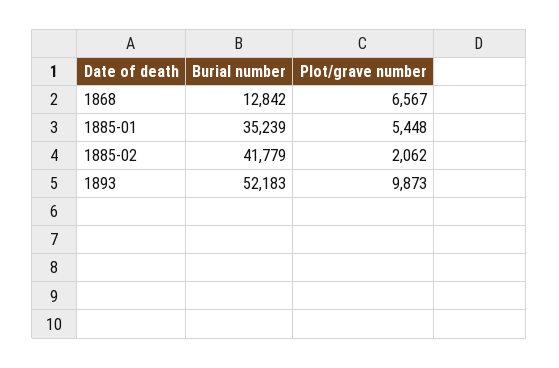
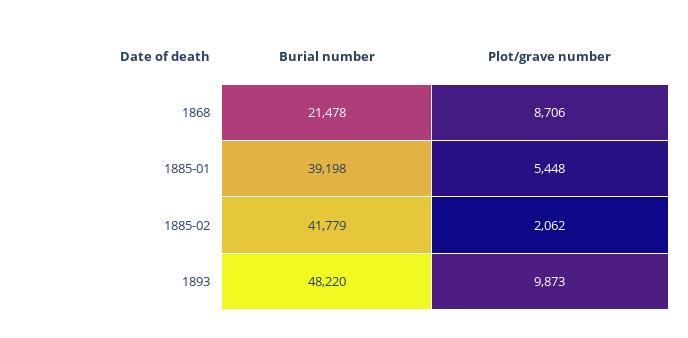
  {
    "Burial number": {
-     "1868": 12842,
+     "1868": 21478,
-     "1885-01": 35239,
+     "1885-01": 39198,
      "1885-02": 41779,
-     "1893": 52183
+     "1893": 48220
    },
    "Plot/grave number": {
-     "1868": 6567,
+     "1868": 8706,
      "1885-01": 5448,
      "1885-02": 2062,
      "1893": 9873
    }
  }

